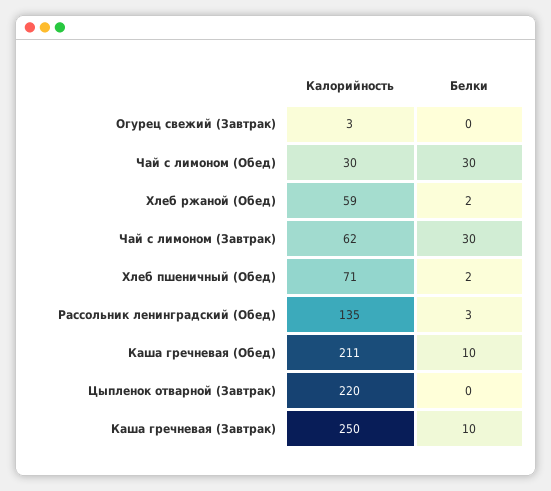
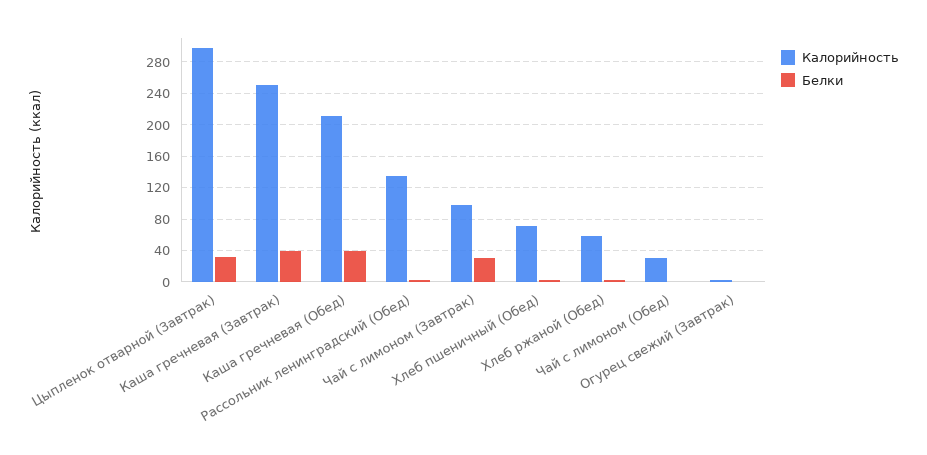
  {
    "Калорийность": {
      "Огурец свежий (Завтрак)": 3,
      "Чай с лимоном (Обед)": 30,
      "Хлеб ржаной (Обед)": 59,
-     "Чай с лимоном (Завтрак)": 62,
+     "Чай с лимоном (Завтрак)": 100,
      "Хлеб пшеничный (Обед)": 71,
      "Рассольник ленинградский (Обед)": 135,
      "Каша гречневая (Обед)": 211,
-     "Цыпленок отварной (Завтрак)": 220,
+     "Цыпленок отварной (Завтрак)": 300,
      "Каша гречневая (Завтрак)": 250
    },
    "Белки": {
      "Огурец свежий (Завтрак)": 0,
-     "Чай с лимоном (Обед)": 30,
+     "Чай с лимоном (Обед)": 0,
      "Хлеб ржаной (Обед)": 2,
      "Чай с лимоном (Завтрак)": 30,
      "Хлеб пшеничный (Обед)": 2,
      "Рассольник ленинградский (Обед)": 3,
-     "Каша гречневая (Обед)": 10,
+     "Каша гречневая (Обед)": 40,
-     "Цыпленок отварной (Завтрак)": 0,
+     "Цыпленок отварной (Завтрак)": 30,
-     "Каша гречневая (Завтрак)": 10
+     "Каша гречневая (Завтрак)": 40
    }
  }

